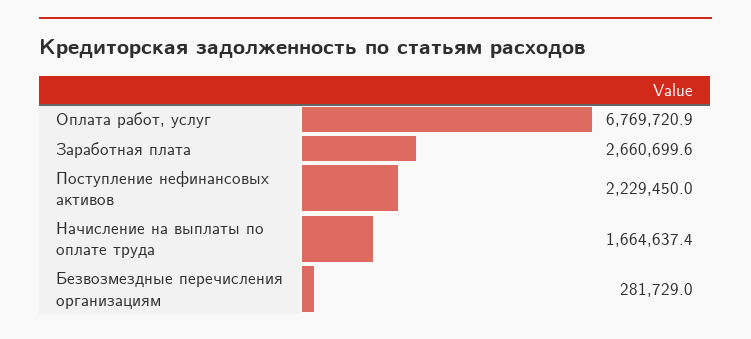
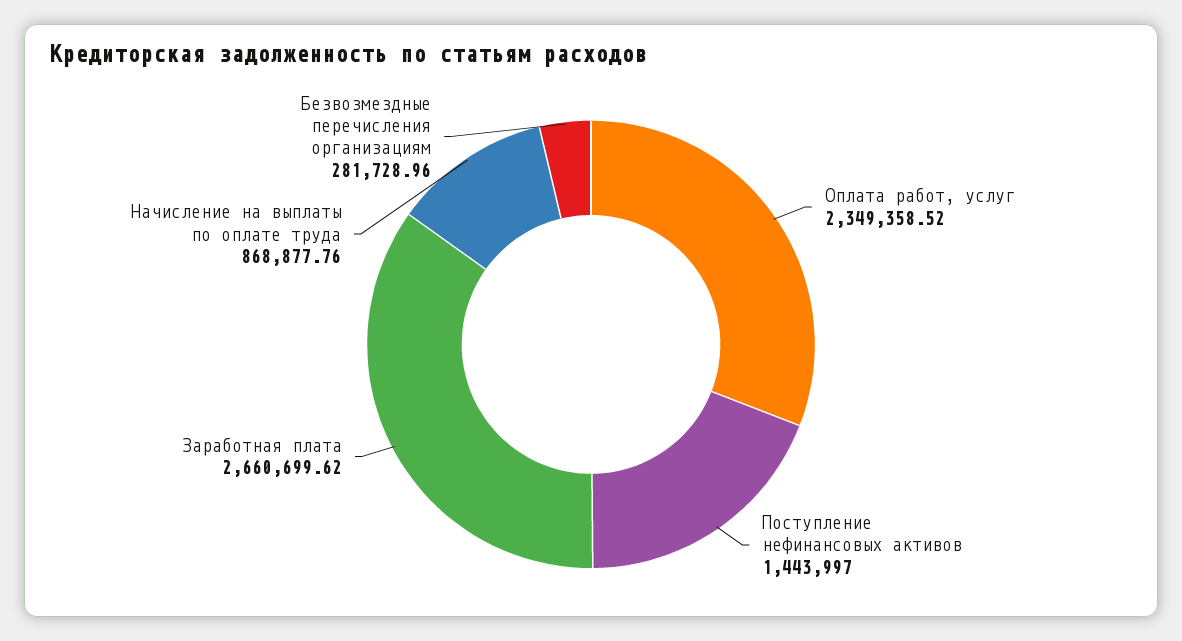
  {
-   "Оплата работ, услуг": 6769720.9,
+   "Оплата работ, услуг": 2349358.52,
    "Заработная плата": 2660699.62,
-   "Поступление нефинансовых активов": 2229450,
+   "Поступление нефинансовых активов": 1443997,
-   "Начисление на выплаты по оплате труда": 1664637.4,
+   "Начисление на выплаты по оплате труда": 868877.76,
    "Безвозмездные перечисления организациям": 281728.96
  }

